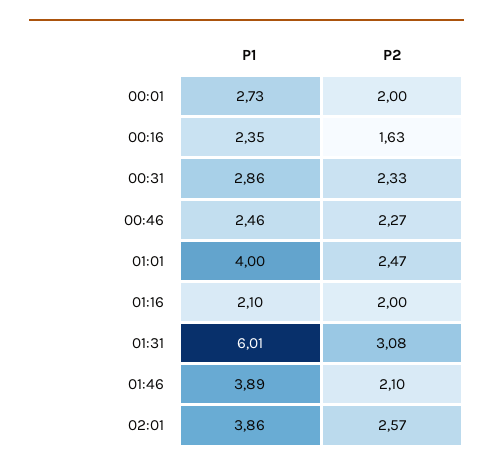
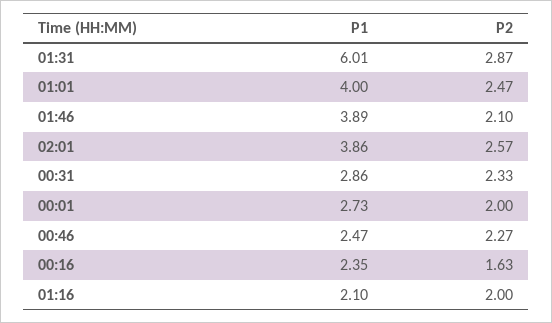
  {
    "P1": {
      "00:01": 2.73,
      "00:16": 2.35,
      "00:31": 2.86,
-     "00:46": 2.46,
+     "00:46": 2.47,
      "01:01": 4,
      "01:16": 2.1,
      "01:31": 6.01,
      "01:46": 3.89,
      "02:01": 3.86
    },
    "P2": {
      "00:01": 2,
      "00:16": 1.63,
      "00:31": 2.33,
      "00:46": 2.27,
      "01:01": 2.47,
      "01:16": 2,
-     "01:31": 3.08,
+     "01:31": 2.87,
      "01:46": 2.1,
      "02:01": 2.57
    }
  }

